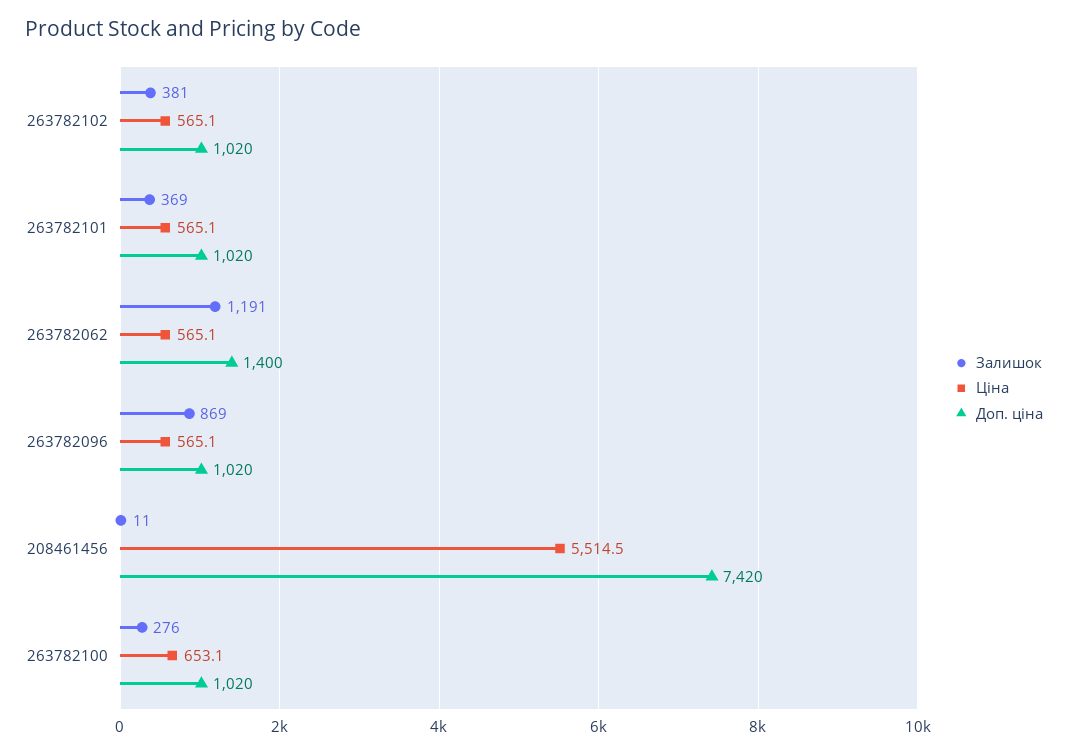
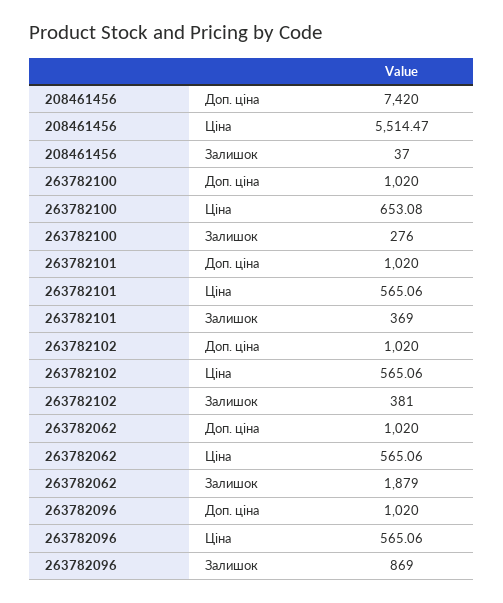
  {
    "Залишок": {
      "263782102": 381,
      "263782101": 369,
-     "263782062": 1191,
+     "263782062": 1879,
      "263782096": 869,
-     "208461456": 11,
+     "208461456": 37,
      "263782100": 276
    },
    "Ціна": {
      "263782102": 565.06,
      "263782101": 565.06,
      "263782062": 565.06,
      "263782096": 565.06,
      "208461456": 5514.47,
      "263782100": 653.08
    },
    "Доп. ціна": {
      "263782102": 1020,
      "263782101": 1020,
-     "263782062": 1400,
+     "263782062": 1020,
      "263782096": 1020,
      "208461456": 7420,
      "263782100": 1020
    }
  }

